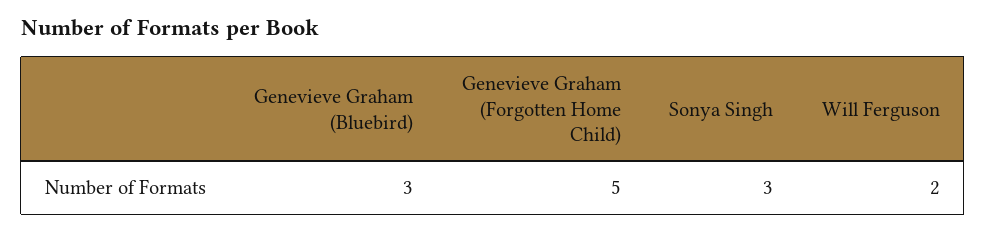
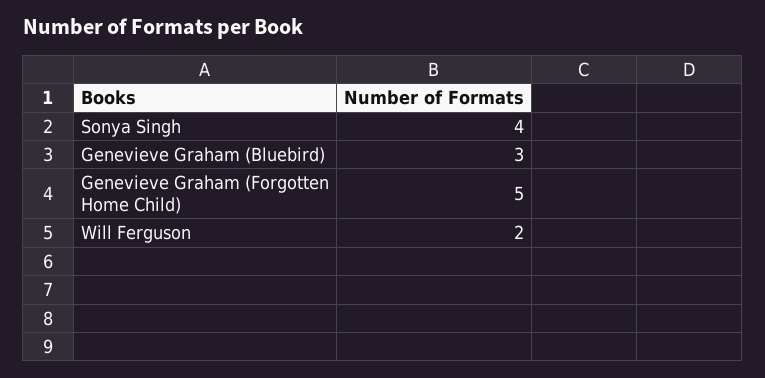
  {
    "Genevieve Graham (Bluebird)": 3,
    "Genevieve Graham (Forgotten Home Child)": 5,
-   "Sonya Singh": 3,
+   "Sonya Singh": 4,
    "Will Ferguson": 2
  }

